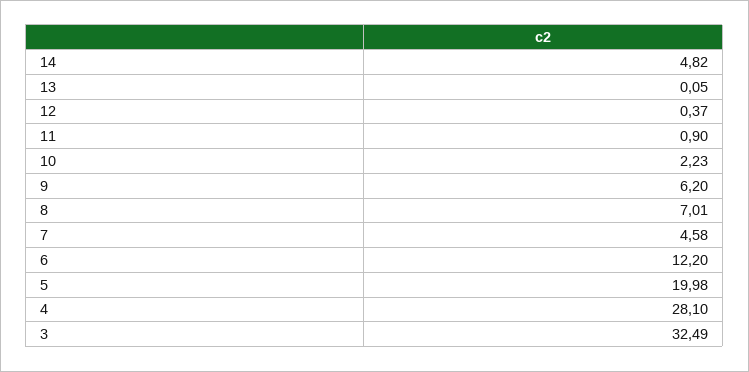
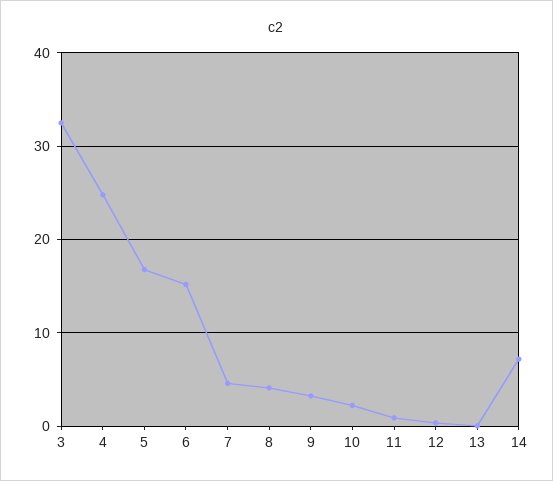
  {
-   "14": 4.82,
+   "14": 7,
    "13": 0.05,
    "12": 0.37,
    "11": 0.9,
    "10": 2.23,
-   "9": 6.2,
+   "9": 3,
-   "8": 7.01,
+   "8": 4,
    "7": 4.58,
-   "6": 12.2,
+   "6": 15,
-   "5": 19.98,
+   "5": 17,
-   "4": 28.1,
+   "4": 25,
    "3": 32.49
  }

